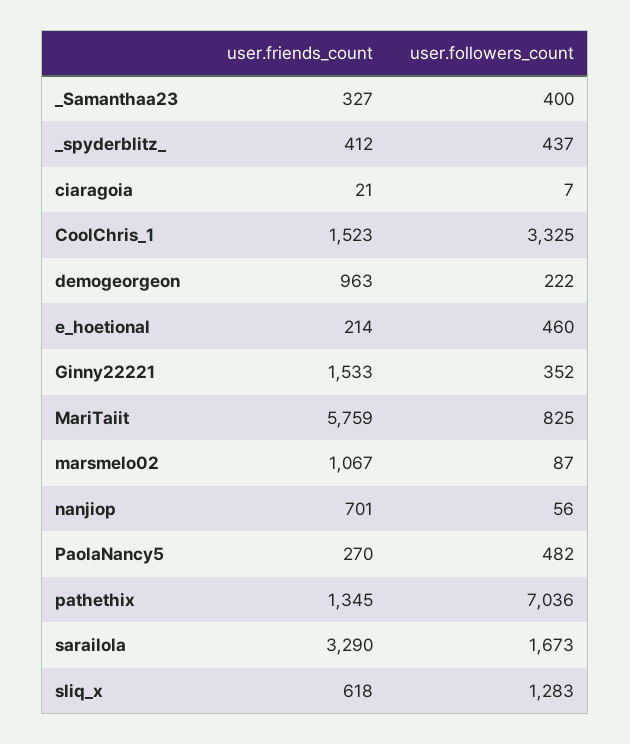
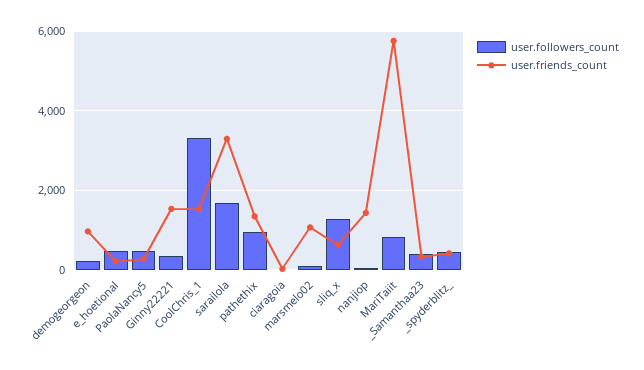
  {
    "user.friends_count": {
      "_Samanthaa23": 327,
      "_spyderblitz_": 412,
      "ciaragoia": 21,
      "CoolChris_1": 1523,
      "demogeorgeon": 963,
      "e_hoetional": 214,
      "Ginny22221": 1533,
      "MariTaiit": 5759,
      "marsmelo02": 1067,
-     "nanjiop": 701,
+     "nanjiop": 1400,
      "PaolaNancy5": 270,
      "pathethix": 1345,
      "sarailola": 3290,
      "sliq_x": 618
    },
    "user.followers_count": {
      "_Samanthaa23": 400,
      "_spyderblitz_": 437,
      "ciaragoia": 7,
      "CoolChris_1": 3325,
      "demogeorgeon": 222,
      "e_hoetional": 460,
      "Ginny22221": 352,
      "MariTaiit": 825,
      "marsmelo02": 87,
      "nanjiop": 56,
      "PaolaNancy5": 482,
-     "pathethix": 7036,
+     "pathethix": 1000,
      "sarailola": 1673,
      "sliq_x": 1283
    }
  }

